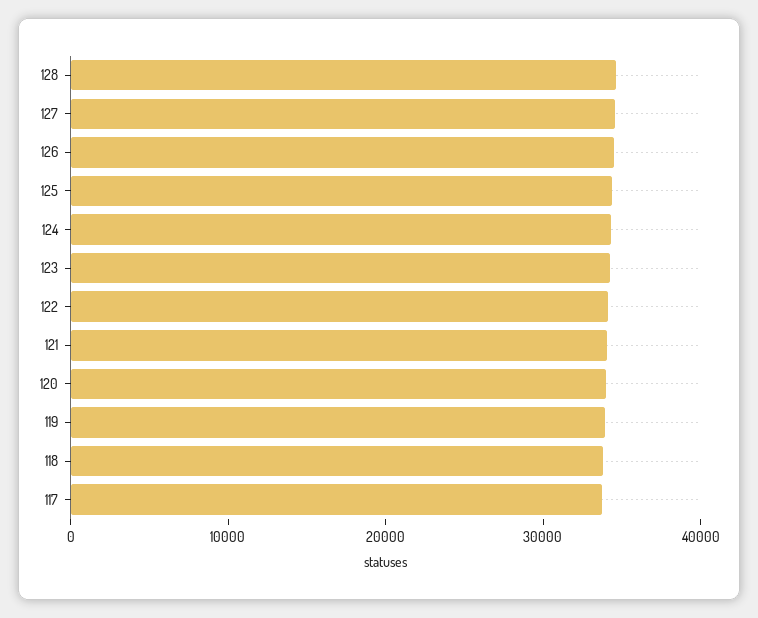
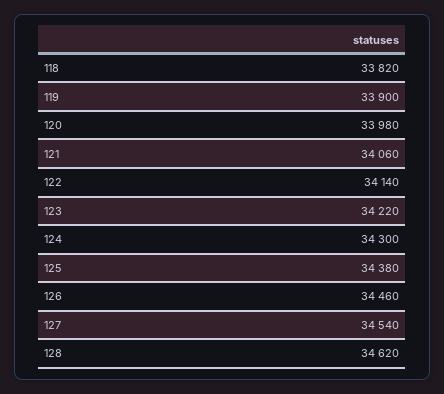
  {
    "128": 34620,
    "127": 34540,
    "126": 34460,
    "125": 34380,
    "124": 34300,
    "123": 34220,
    "122": 34140,
    "121": 34060,
    "120": 33980,
    "119": 33900,
-   "118": 33820,
+   "118": 33820
-   "117": 34000
  }

